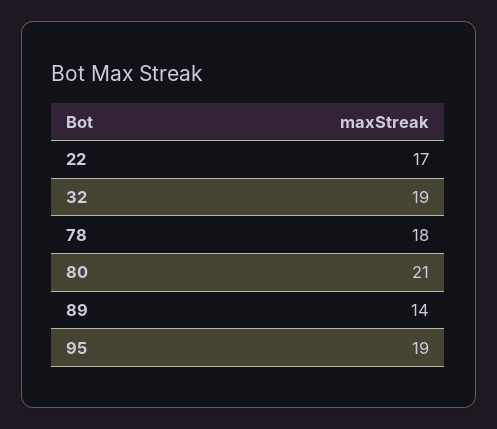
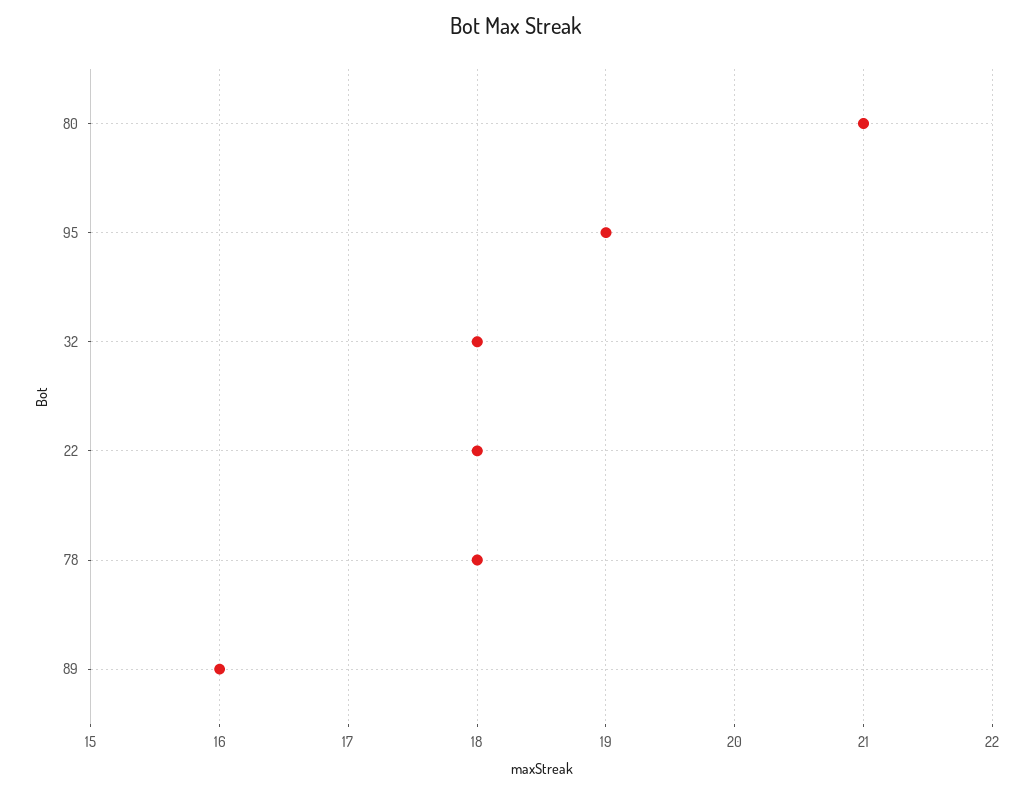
  {
-   "22": 17,
+   "22": 18,
-   "32": 19,
+   "32": 18,
    "78": 18,
    "80": 21,
-   "89": 14,
+   "89": 16,
    "95": 19
  }

